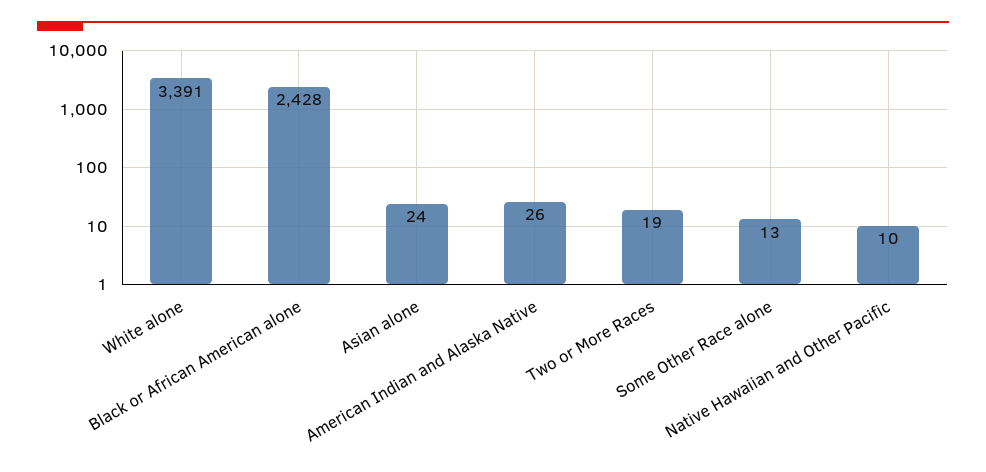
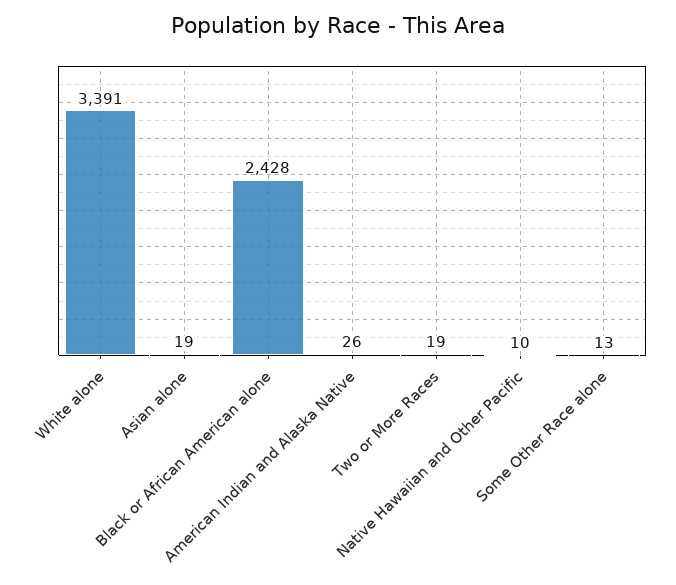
  {
    "White alone": 3391,
    "Black or African American alone": 2428,
-   "Asian alone": 24,
+   "Asian alone": 19,
    "American Indian and Alaska Native": 26,
    "Two or More Races": 19,
    "Some Other Race alone": 13,
    "Native Hawaiian and Other Pacific": 10
  }

